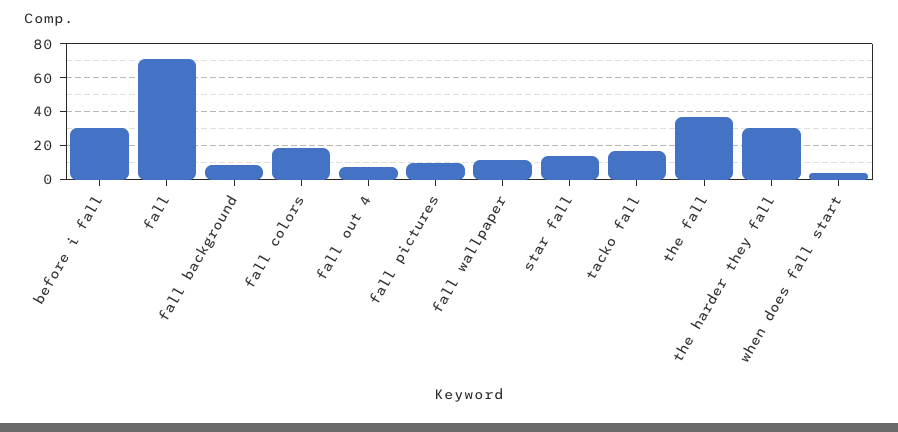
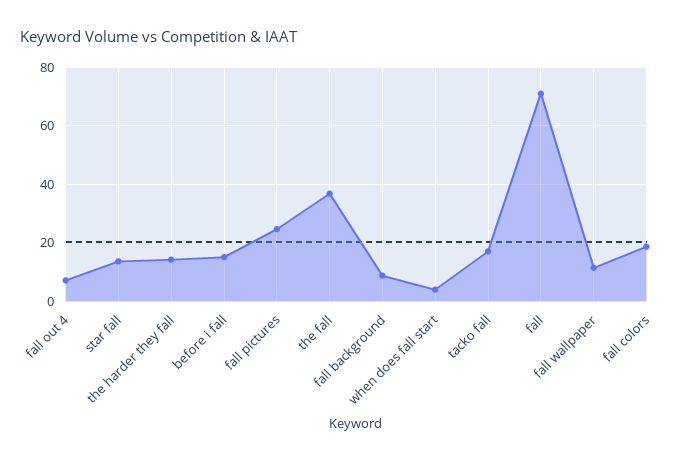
  {
-   "before i fall": 30,
+   "before i fall": 15,
    "fall": 70,
    "fall background": 7.5,
    "fall colors": 17.5,
    "fall out 4": 7.5,
-   "fall pictures": 10,
+   "fall pictures": 25,
    "fall wallpaper": 12.5,
    "star fall": 12.5,
    "tacko fall": 17.5,
    "the fall": 37.5,
-   "the harder they fall": 30,
+   "the harder they fall": 15,
    "when does fall start": 5
  }

